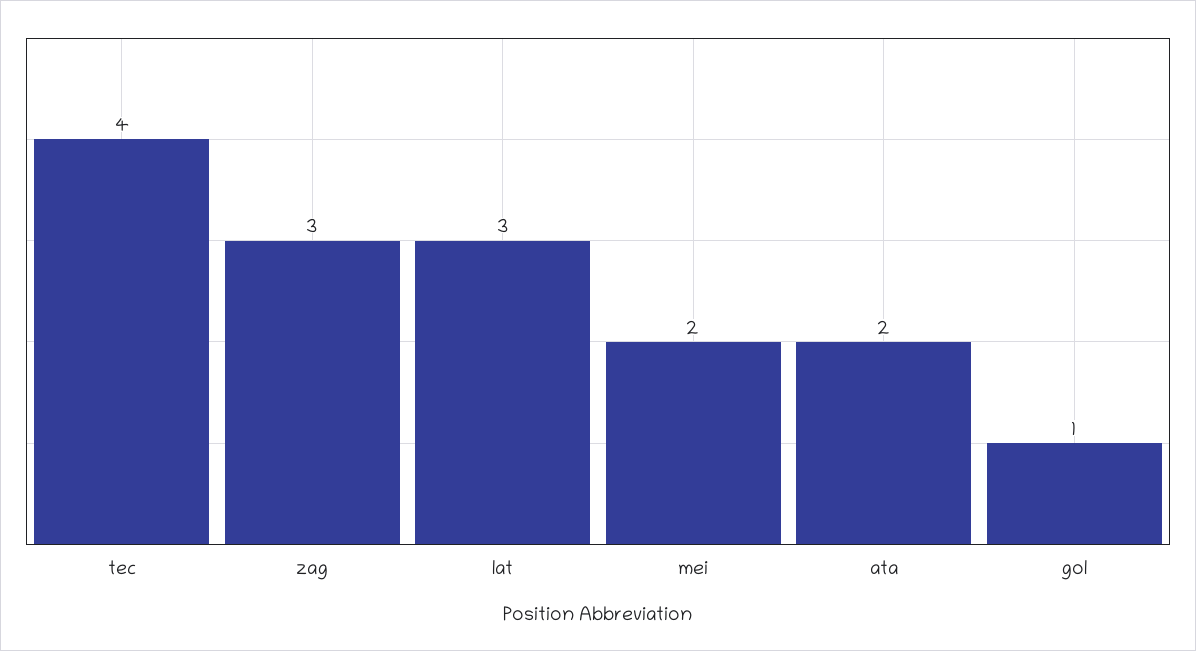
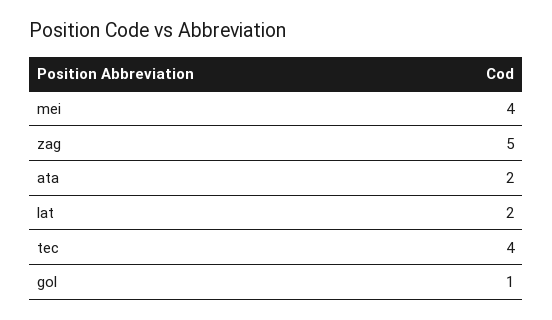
  {
    "tec": 4,
-   "zag": 3,
+   "zag": 5,
-   "lat": 3,
+   "lat": 2,
-   "mei": 2,
+   "mei": 4,
    "ata": 2,
    "gol": 1
  }

